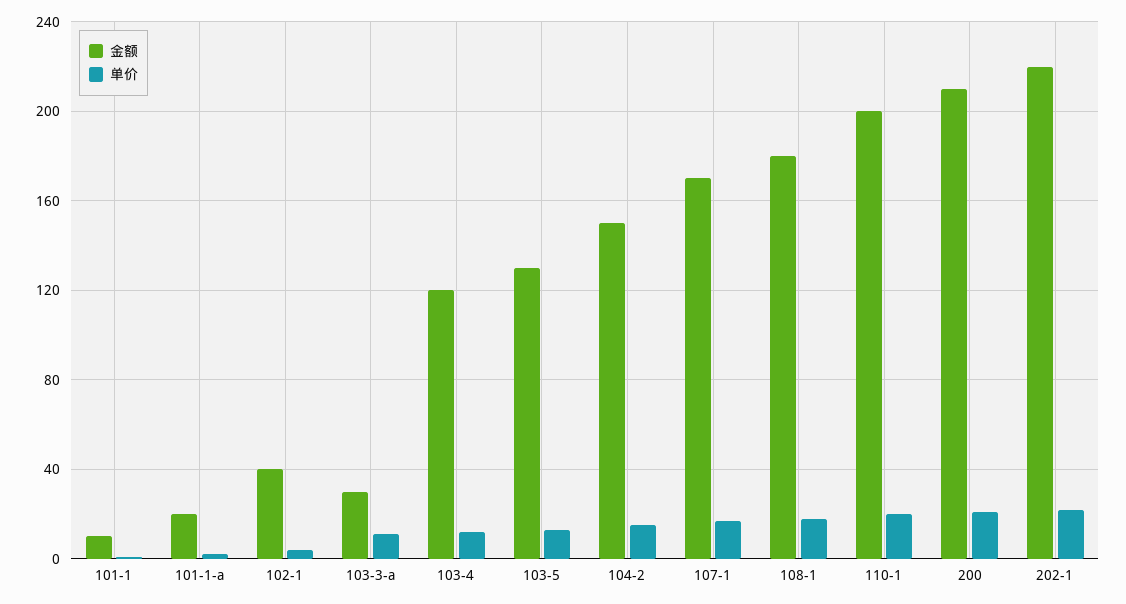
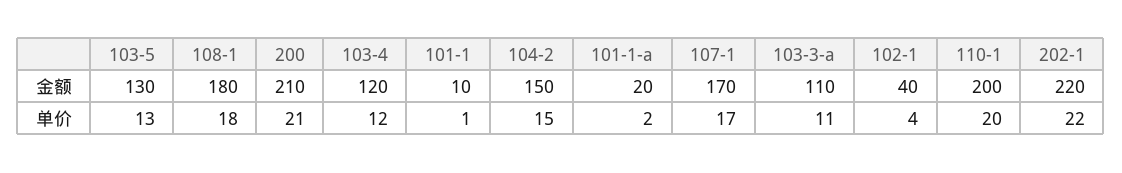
  {
    "金额": {
      "101-1": 10,
      "101-1-a": 20,
      "102-1": 40,
-     "103-3-a": 30,
+     "103-3-a": 110,
      "103-4": 120,
      "103-5": 130,
      "104-2": 150,
      "107-1": 170,
      "108-1": 180,
      "110-1": 200,
      "200": 210,
      "202-1": 220
    },
    "单价": {
      "101-1": 1,
      "101-1-a": 2,
      "102-1": 4,
      "103-3-a": 11,
      "103-4": 12,
      "103-5": 13,
      "104-2": 15,
      "107-1": 17,
      "108-1": 18,
      "110-1": 20,
      "200": 21,
      "202-1": 22
    }
  }

